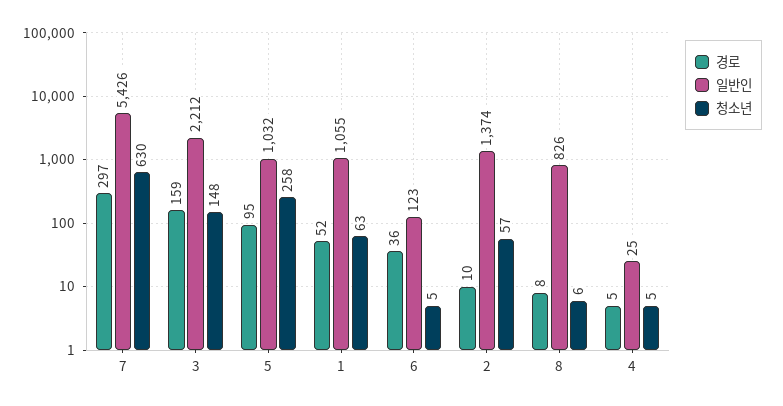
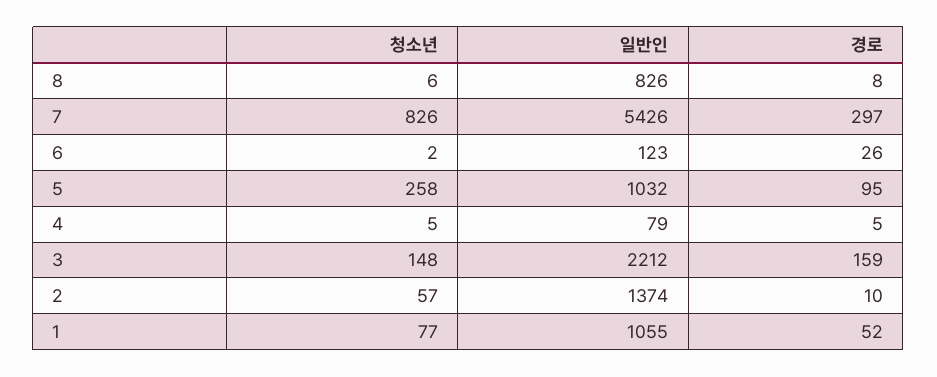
  {
    "경로": {
      "7": 297,
      "3": 159,
      "5": 95,
      "1": 52,
-     "6": 36,
+     "6": 26,
      "2": 10,
      "8": 8,
      "4": 5
    },
    "일반인": {
      "7": 5426,
      "3": 2212,
      "5": 1032,
      "1": 1055,
      "6": 123,
      "2": 1374,
      "8": 826,
-     "4": 25
+     "4": 79
    },
    "청소년": {
-     "7": 630,
+     "7": 826,
      "3": 148,
      "5": 258,
-     "1": 63,
+     "1": 77,
-     "6": 5,
+     "6": 2,
      "2": 57,
      "8": 6,
      "4": 5
    }
  }

